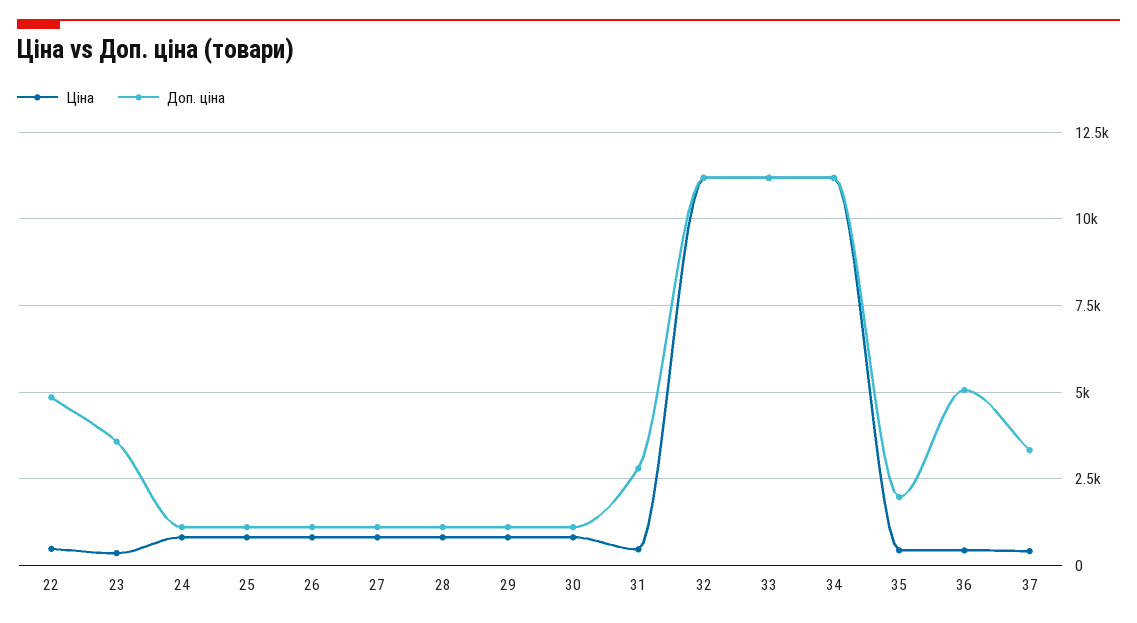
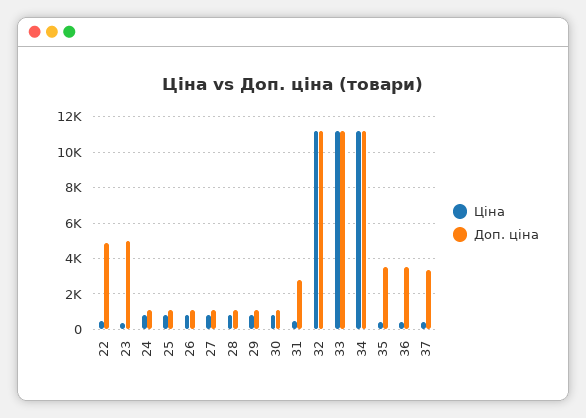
  {
    "Ціна": {
      "22": 500,
      "23": 250,
      "24": 750,
      "25": 750,
      "26": 750,
      "27": 750,
      "28": 750,
      "29": 750,
      "30": 750,
      "31": 500,
      "32": 11250,
      "33": 11250,
      "34": 11250,
      "35": 500,
      "36": 500,
      "37": 500
    },
    "Доп. ціна": {
      "22": 4750,
-     "23": 3500,
+     "23": 5000,
      "24": 1000,
      "25": 1000,
      "26": 1000,
      "27": 1000,
      "28": 1000,
      "29": 1000,
      "30": 1000,
      "31": 2750,
      "32": 11250,
      "33": 11250,
      "34": 11250,
-     "35": 2000,
+     "35": 3500,
-     "36": 5000,
+     "36": 3500,
      "37": 3250
    }
  }

